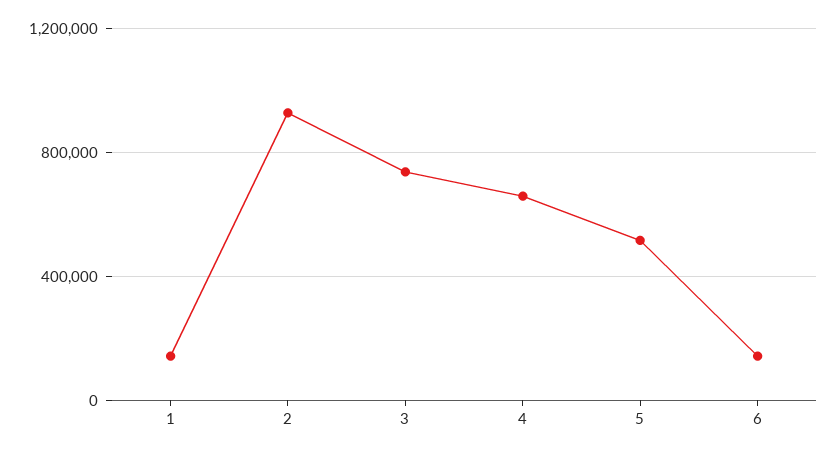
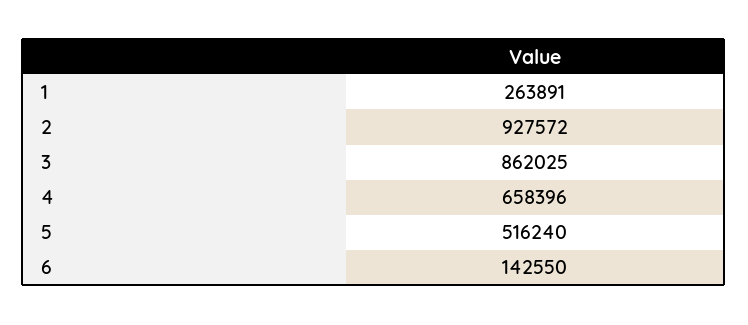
  {
-   "1": 150000,
+   "1": 263891,
    "2": 927572,
-   "3": 750000,
+   "3": 862025,
    "4": 658396,
    "5": 516240,
    "6": 142550
  }

